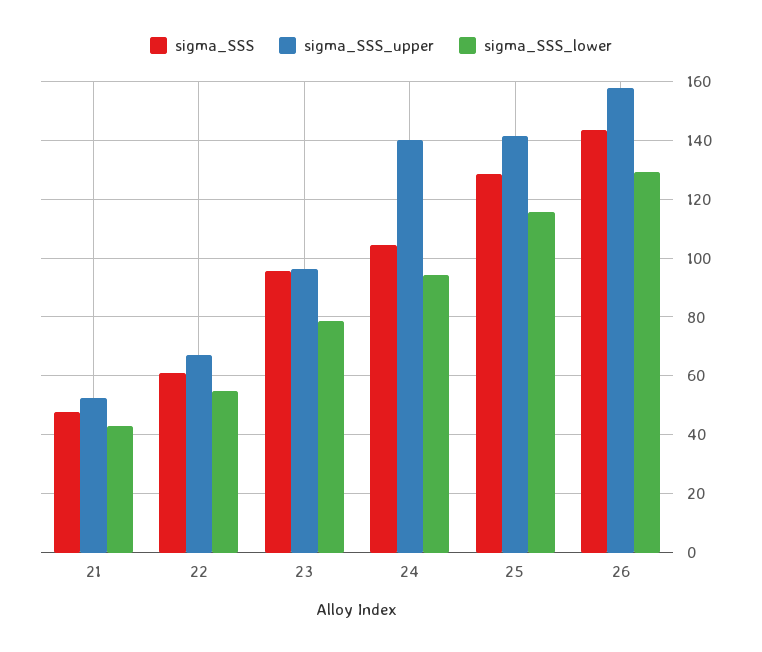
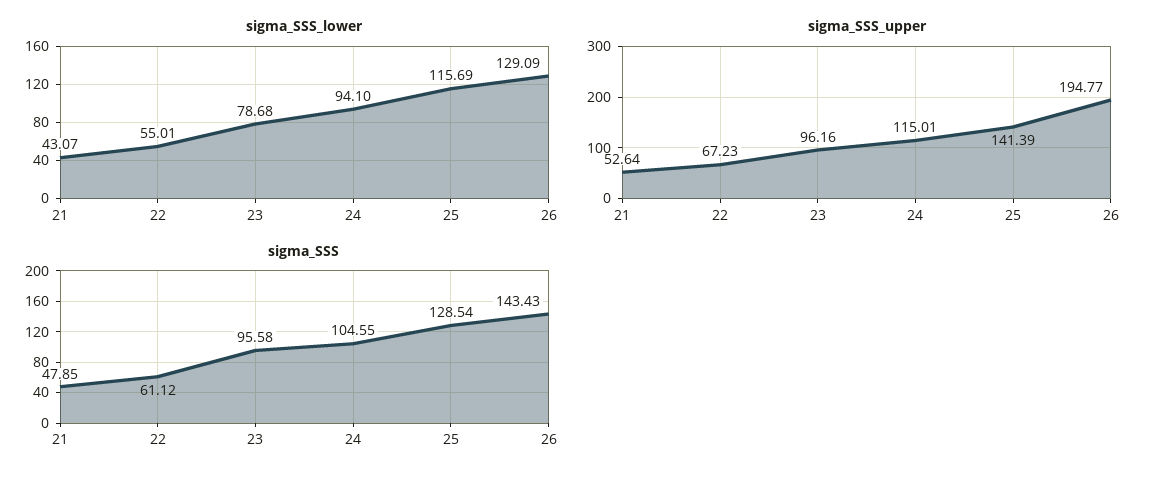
  {
    "sigma_SSS": {
      "21": 47.85,
      "22": 61.12,
      "23": 95.58,
      "24": 104.55,
      "25": 128.54,
      "26": 143.43
    },
    "sigma_SSS_upper": {
      "21": 52.64,
      "22": 67.23,
      "23": 96.16,
-     "24": 140,
+     "24": 115.01,
      "25": 141.39,
-     "26": 157.5
+     "26": 194.77
    },
    "sigma_SSS_lower": {
      "21": 43.07,
      "22": 55.01,
      "23": 78.68,
      "24": 94.1,
      "25": 115.69,
      "26": 129.09
    }
  }

